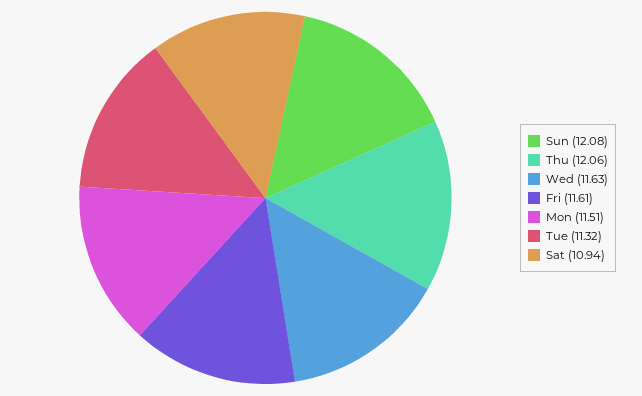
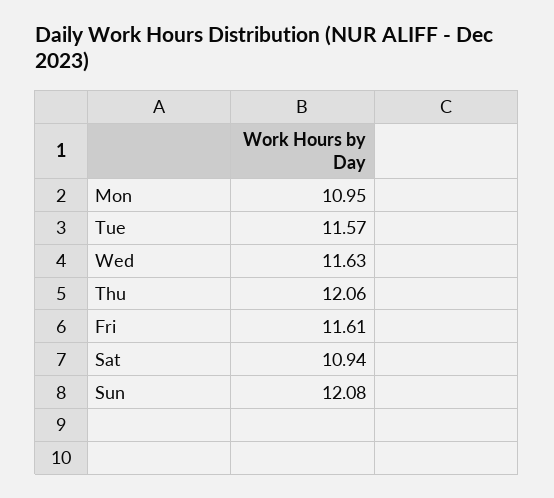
  {
    "Sun": 12.08,
    "Thu": 12.06,
    "Wed": 11.63,
    "Fri": 11.61,
-   "Mon": 11.51,
+   "Mon": 10.95,
-   "Tue": 11.32,
+   "Tue": 11.57,
    "Sat": 10.94
  }

